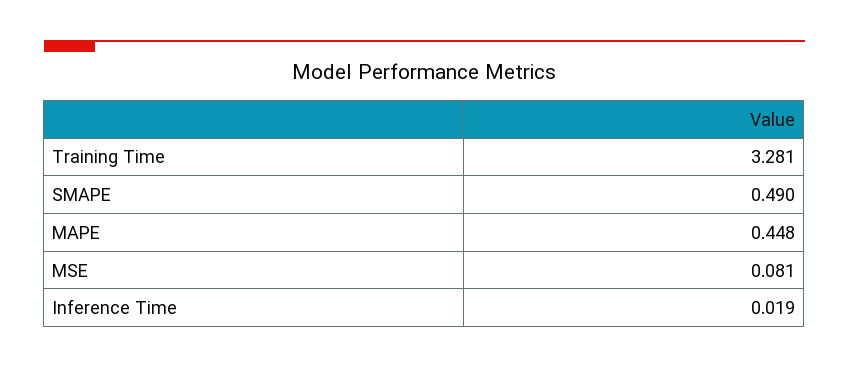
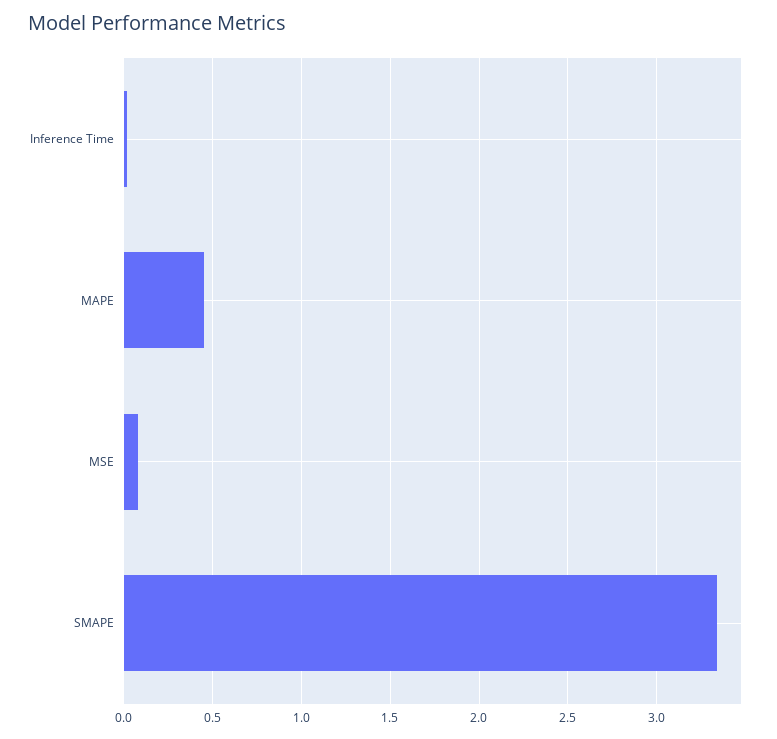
  {
-   "Training Time": 3.281,
-   "SMAPE": 0.49,
+   "SMAPE": 3.35,
    "MAPE": 0.448,
    "MSE": 0.081,
    "Inference Time": 0.019
  }

